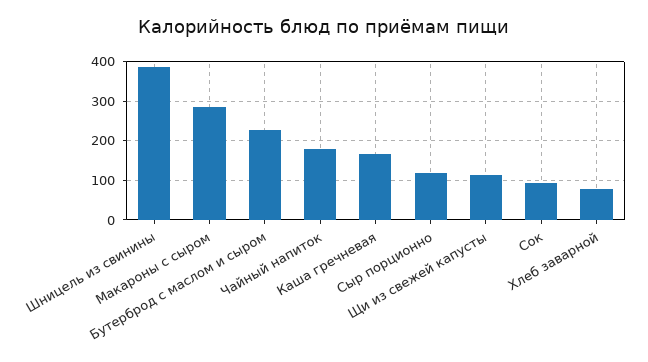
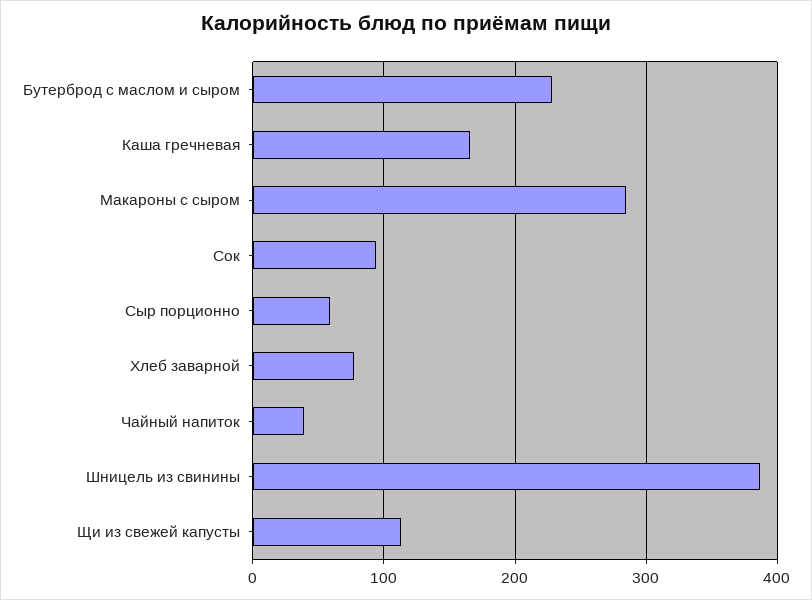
  {
    "Шницель из свинины": 390,
    "Макароны с сыром": 280,
    "Бутерброд с маслом и сыром": 230,
-   "Чайный напиток": 180,
+   "Чайный напиток": 40,
    "Каша гречневая": 170,
-   "Сыр порционно": 120,
+   "Сыр порционно": 60,
    "Щи из свежей капусты": 110,
    "Сок": 90,
    "Хлеб заварной": 80
  }

